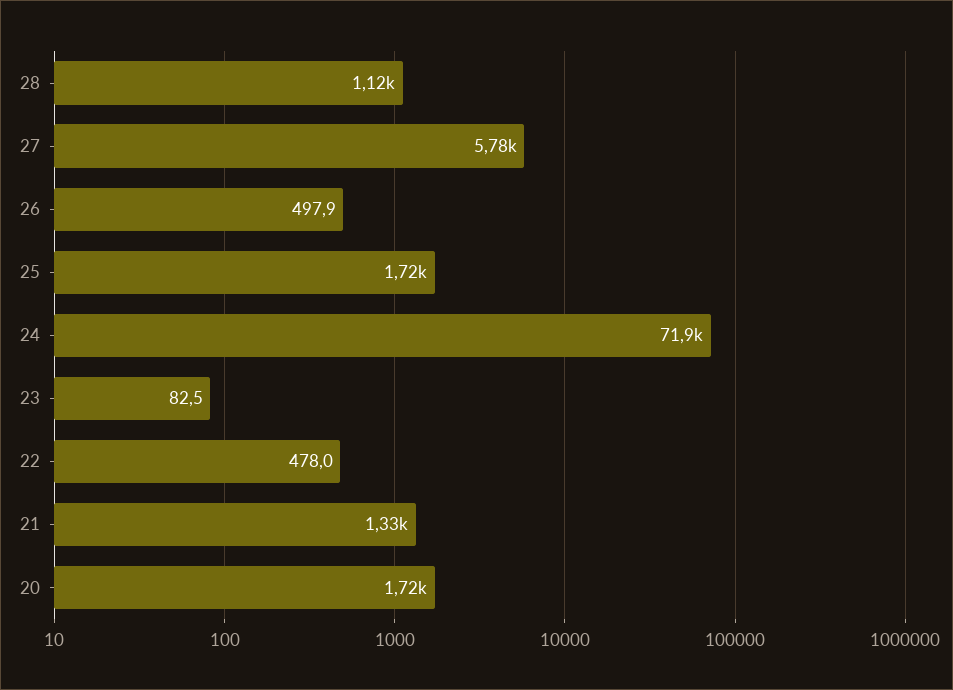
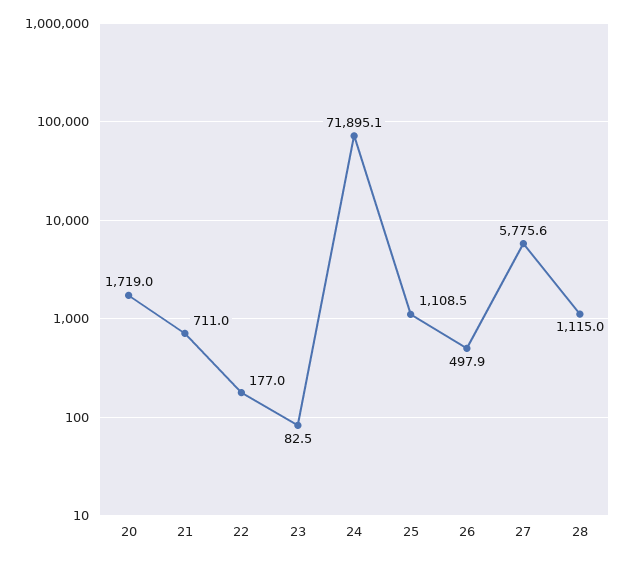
  {
    "28": 1115,
    "27": 5775.6,
    "26": 497.9,
-   "25": 1720,
+   "25": 1108.5,
    "24": 71895.1,
    "23": 82.5,
-   "22": 478,
+   "22": 177,
-   "21": 1330,
+   "21": 711,
    "20": 1719
  }

